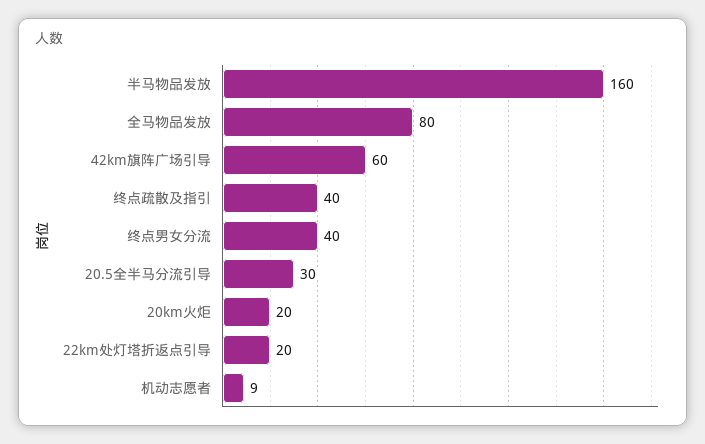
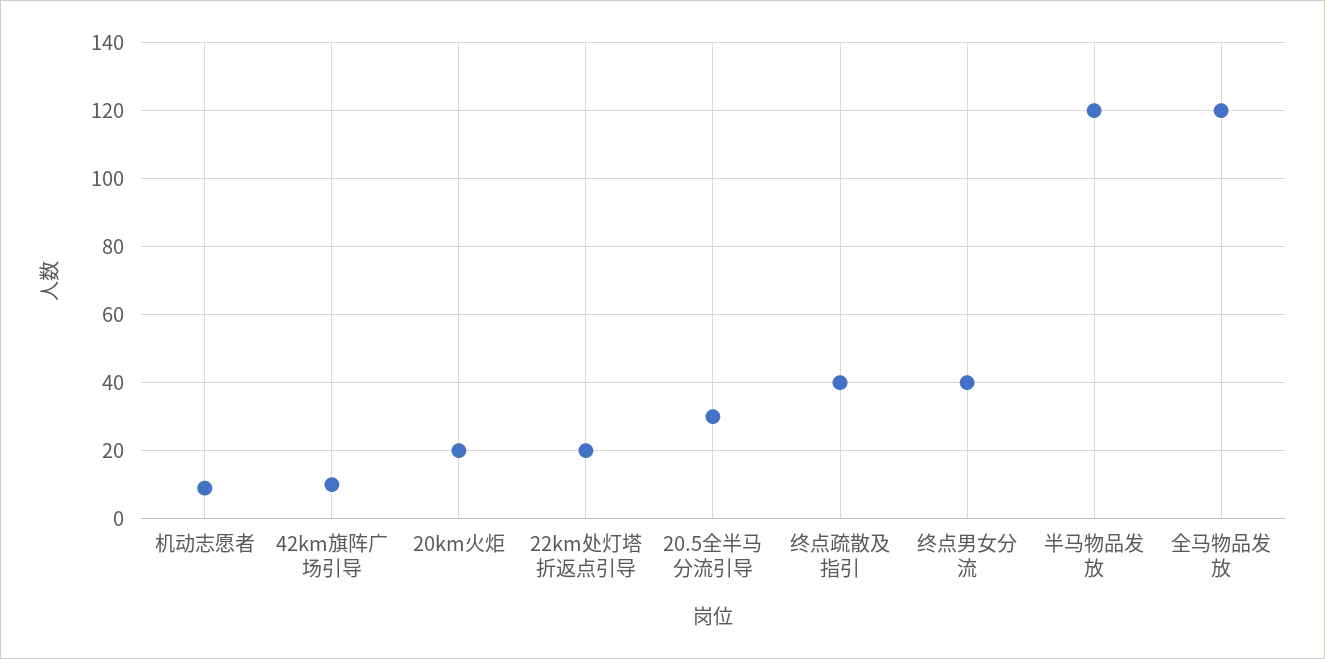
  {
-   "半马物品发放": 160,
+   "半马物品发放": 120,
-   "全马物品发放": 80,
+   "全马物品发放": 120,
-   "42km旗阵广场引导": 60,
+   "42km旗阵广场引导": 10,
    "终点疏散及指引": 40,
    "终点男女分流": 40,
    "20.5全半马分流引导": 30,
    "20km火炬": 20,
    "22km处灯塔折返点引导": 20,
    "机动志愿者": 9
  }

